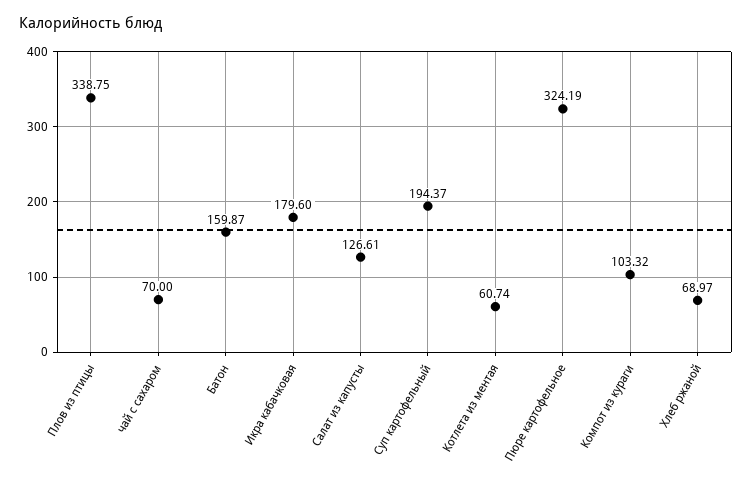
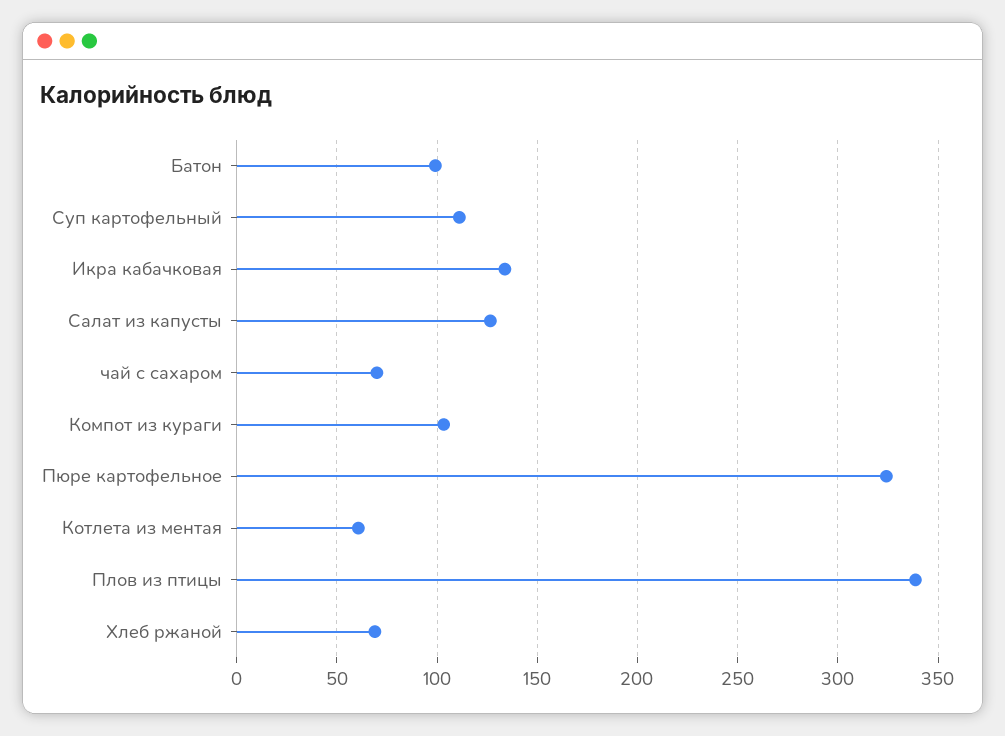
  {
    "Плов из птицы": 338.75,
    "чай с сахаром": 70,
-   "Батон": 159.87,
+   "Батон": 100,
-   "Икра кабачковая": 179.6,
+   "Икра кабачковая": 135,
    "Салат из капусты": 126.61,
-   "Суп картофельный": 194.37,
+   "Суп картофельный": 110,
    "Котлета из ментая": 60.74,
    "Пюре картофельное": 324.19,
    "Компот из кураги": 103.32,
    "Хлеб ржаной": 68.97
  }

